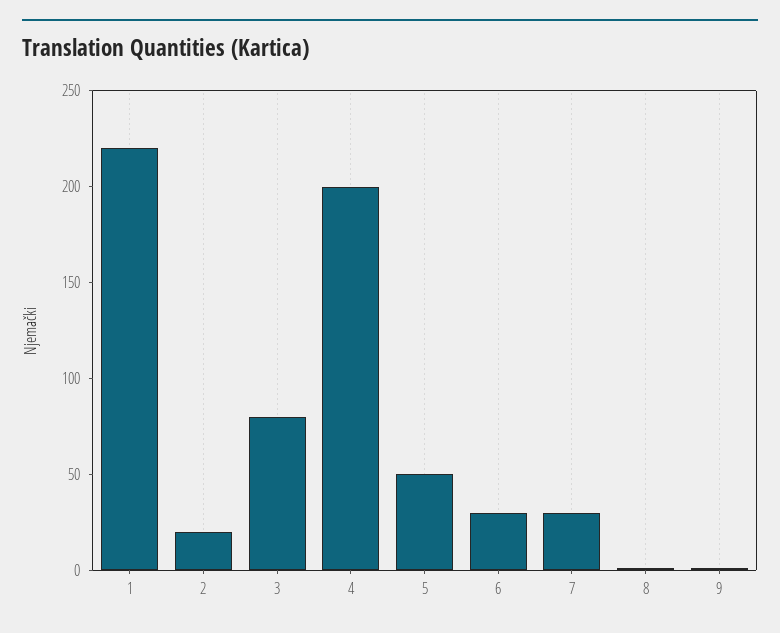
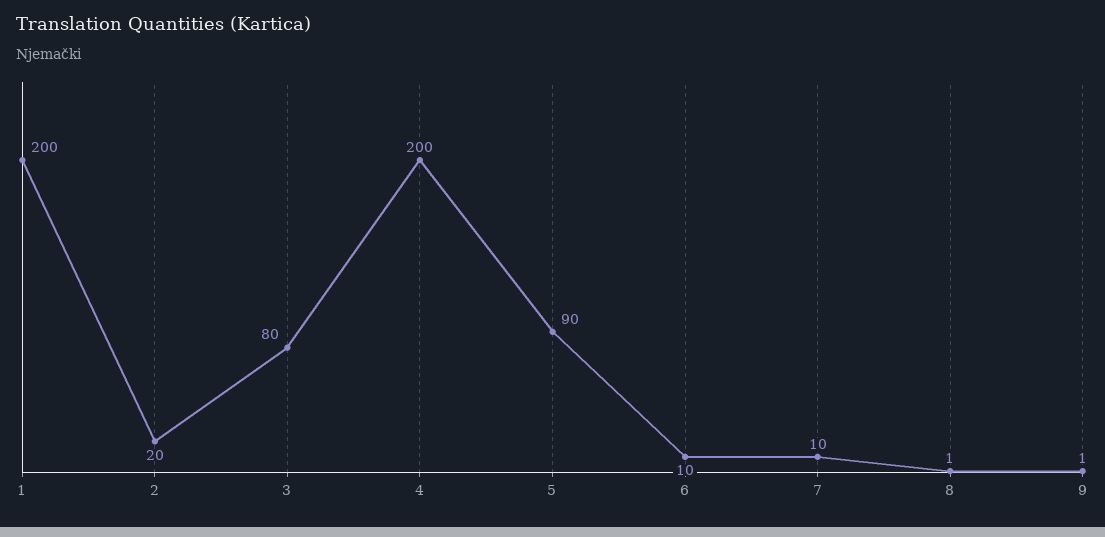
  {
-   "1": 220,
+   "1": 200,
    "2": 20,
    "3": 80,
    "4": 200,
-   "5": 50,
+   "5": 90,
-   "6": 30,
+   "6": 10,
-   "7": 30,
+   "7": 10,
    "8": 1,
    "9": 1
  }

